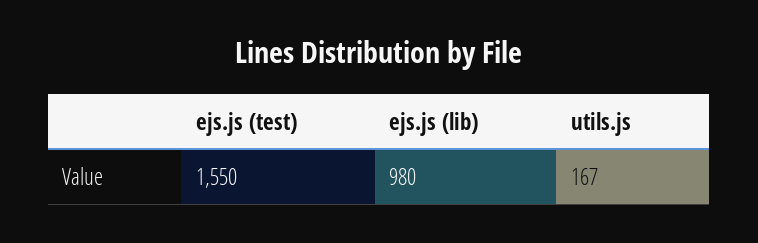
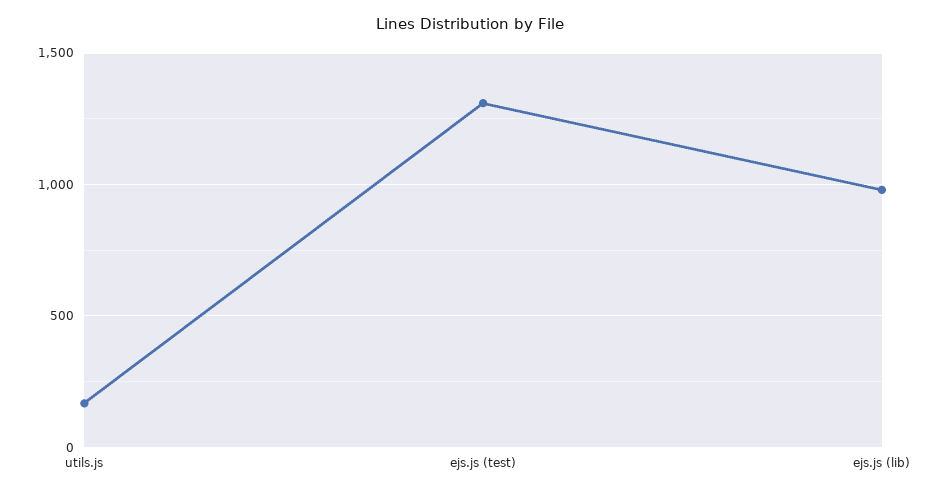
  {
-   "ejs.js (test)": 1550,
+   "ejs.js (test)": 1300,
    "ejs.js (lib)": 980,
    "utils.js": 167
  }

